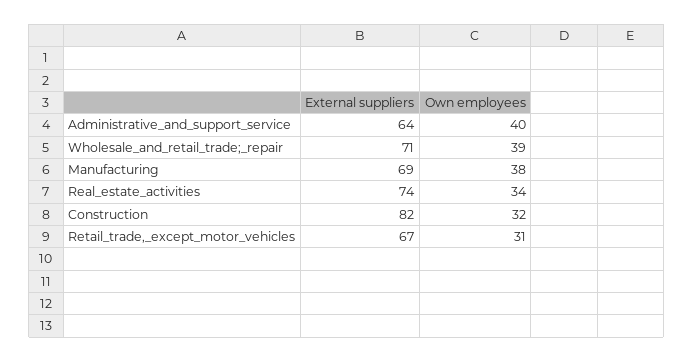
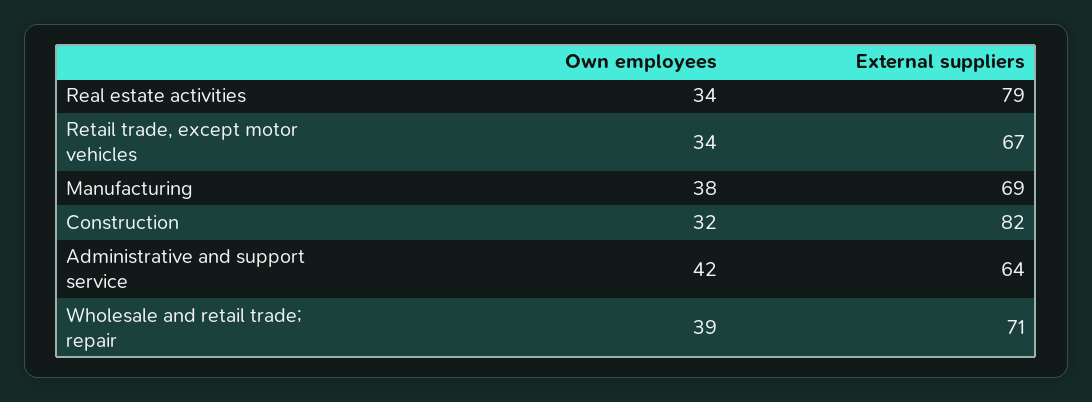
  {
    "External suppliers": {
      "Administrative_and_support_service": 64,
      "Wholesale_and_retail_trade;_repair": 71,
      "Manufacturing": 69,
-     "Real_estate_activities": 74,
+     "Real_estate_activities": 79,
      "Construction": 82,
      "Retail_trade,_except_motor_vehicles": 67
    },
    "Own employees": {
-     "Administrative_and_support_service": 40,
+     "Administrative_and_support_service": 42,
      "Wholesale_and_retail_trade;_repair": 39,
      "Manufacturing": 38,
      "Real_estate_activities": 34,
      "Construction": 32,
-     "Retail_trade,_except_motor_vehicles": 31
+     "Retail_trade,_except_motor_vehicles": 34
    }
  }

